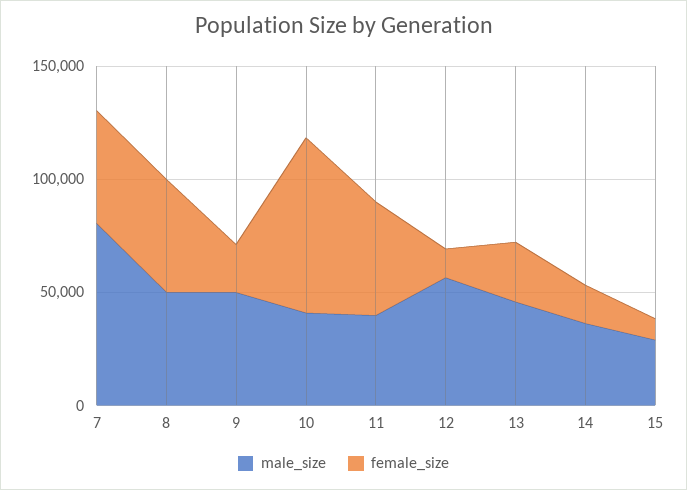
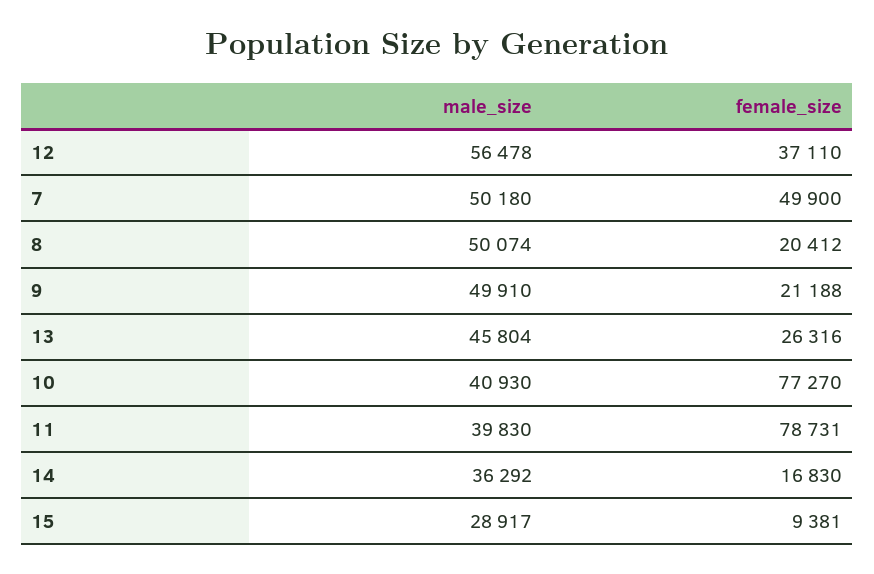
  {
    "male_size": {
-     "7": 80000,
+     "7": 50180,
      "8": 50074,
      "9": 49910,
      "10": 40930,
      "11": 39830,
      "12": 56478,
      "13": 45804,
      "14": 36292,
      "15": 28917
    },
    "female_size": {
      "7": 49900,
-     "8": 50000,
+     "8": 20412,
      "9": 21188,
      "10": 77270,
-     "11": 50000,
+     "11": 78731,
-     "12": 10000,
+     "12": 37110,
      "13": 26316,
      "14": 16830,
      "15": 9381
    }
  }

